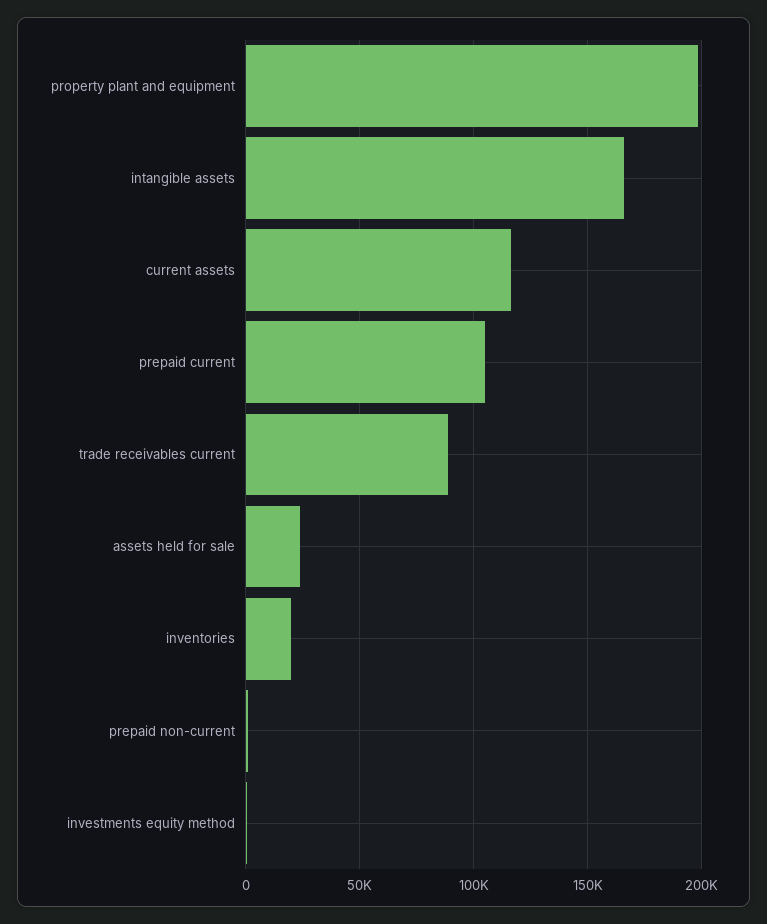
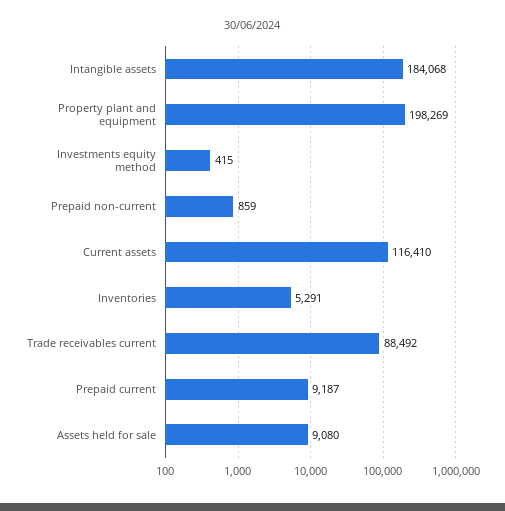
  {
    "property plant and equipment": 198269,
-   "intangible assets": 165000,
+   "intangible assets": 184068,
    "current assets": 116410,
-   "prepaid current": 105000,
+   "prepaid current": 9187,
    "trade receivables current": 88492,
-   "assets held for sale": 25000,
+   "assets held for sale": 9080,
-   "inventories": 20000,
+   "inventories": 5291,
    "prepaid non-current": 859,
    "investments equity method": 415
  }

